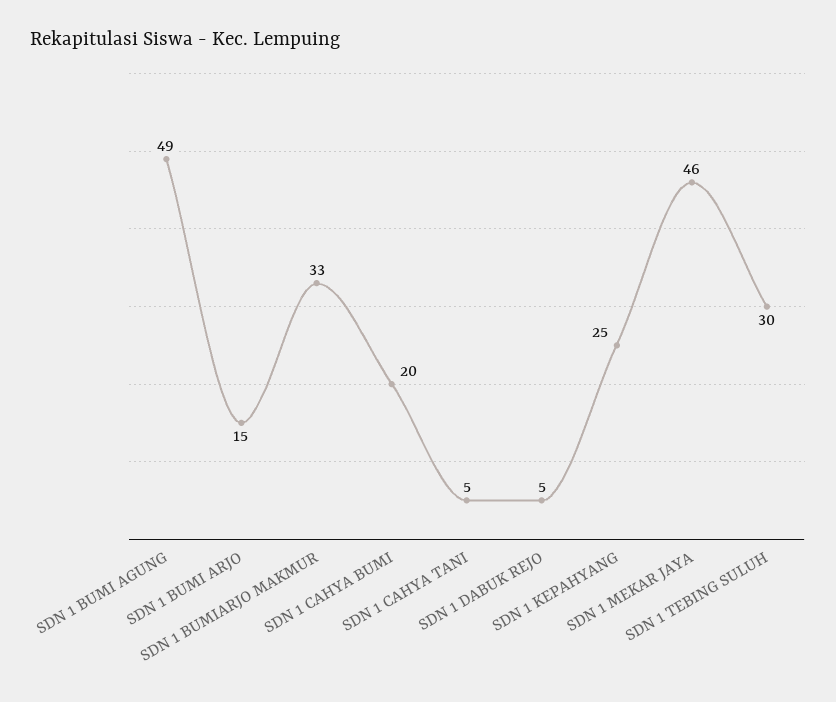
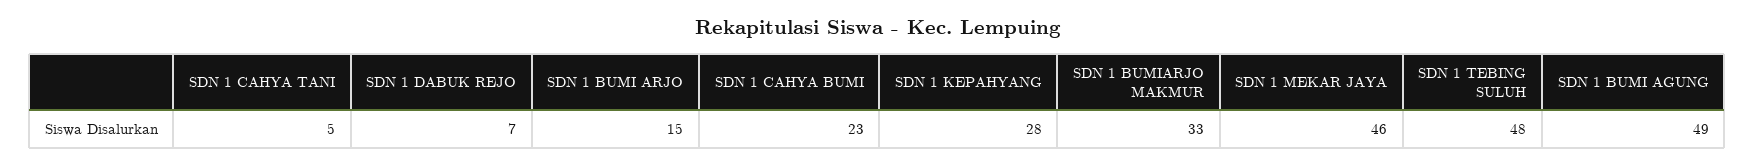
  {
    "SDN 1 BUMI AGUNG": 49,
    "SDN 1 BUMI ARJO": 15,
    "SDN 1 BUMIARJO MAKMUR": 33,
-   "SDN 1 CAHYA BUMI": 20,
+   "SDN 1 CAHYA BUMI": 23,
    "SDN 1 CAHYA TANI": 5,
-   "SDN 1 DABUK REJO": 5,
+   "SDN 1 DABUK REJO": 7,
-   "SDN 1 KEPAHYANG": 25,
+   "SDN 1 KEPAHYANG": 28,
    "SDN 1 MEKAR JAYA": 46,
-   "SDN 1 TEBING SULUH": 30
+   "SDN 1 TEBING SULUH": 48
  }

